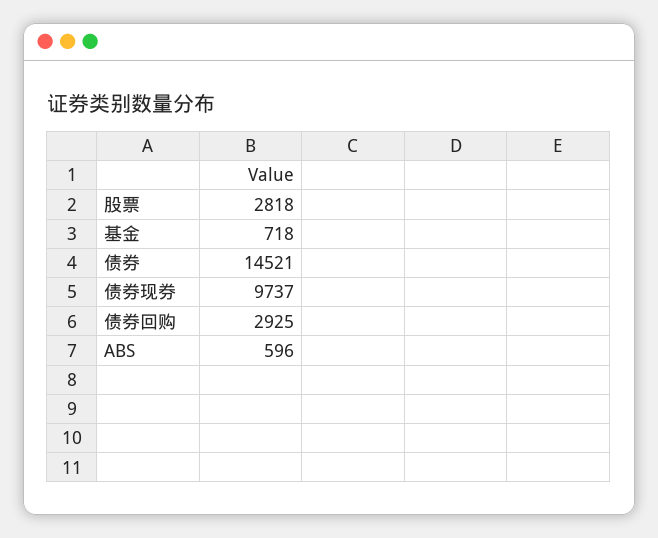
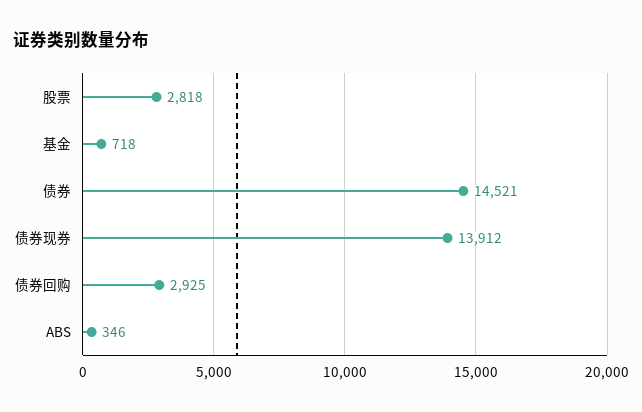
  {
    "股票": 2818,
    "基金": 718,
    "债券": 14521,
-   "债券现券": 9737,
+   "债券现券": 13912,
    "债券回购": 2925,
-   "ABS": 596
+   "ABS": 346
  }

